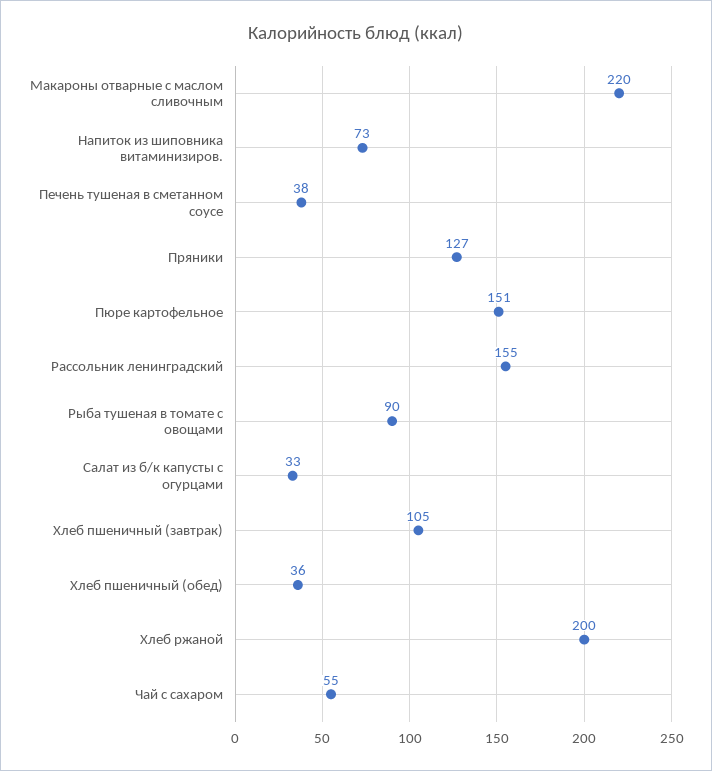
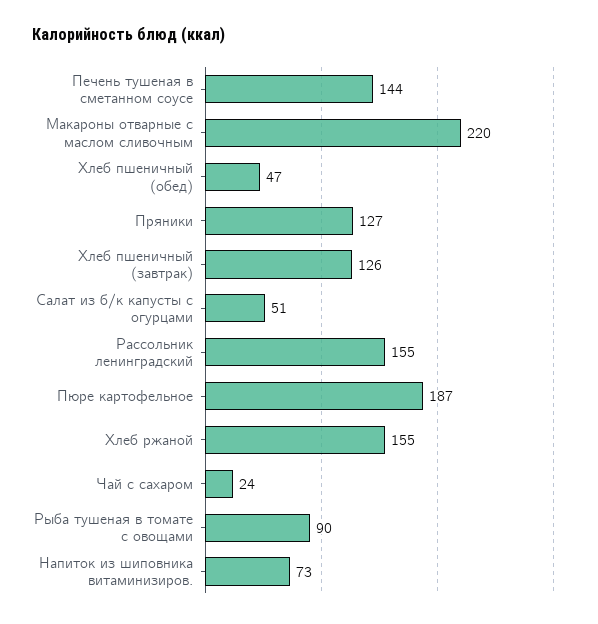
  {
    "Макароны отварные с маслом сливочным": 220,
    "Напиток из шиповника витаминизиров.": 73,
-   "Печень тушеная в сметанном соусе": 38,
+   "Печень тушеная в сметанном соусе": 144,
    "Пряники": 127,
-   "Пюре картофельное": 151,
+   "Пюре картофельное": 187,
    "Рассольник ленинградский": 155,
    "Рыба тушеная в томате с овощами": 90,
-   "Салат из б/к капусты с огурцами": 33,
+   "Салат из б/к капусты с огурцами": 51,
-   "Хлеб пшеничный (завтрак)": 105,
+   "Хлеб пшеничный (завтрак)": 126,
-   "Хлеб пшеничный (обед)": 36,
+   "Хлеб пшеничный (обед)": 47,
-   "Хлеб ржаной": 200,
+   "Хлеб ржаной": 155,
-   "Чай с сахаром": 55
+   "Чай с сахаром": 24
  }

